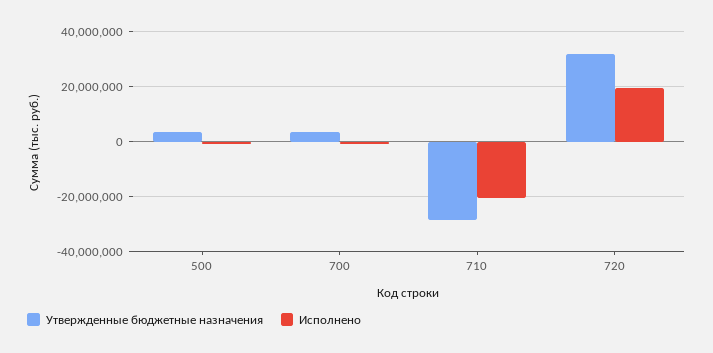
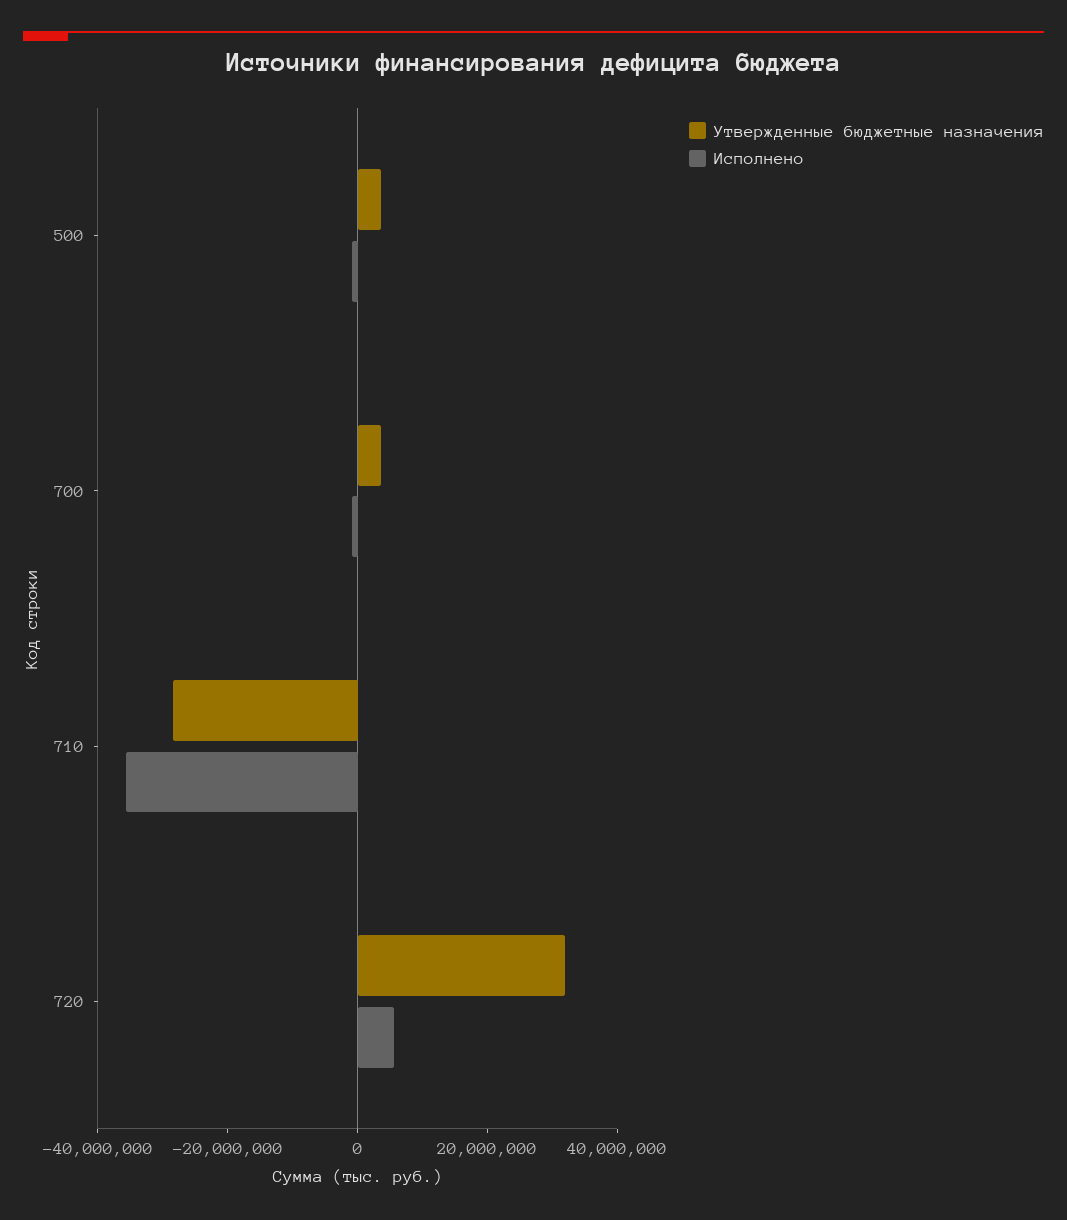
  {
    "Утвержденные бюджетные назначения": {
      "500": 2500000,
      "700": 2500000,
      "710": -27500000,
      "720": 32500000
    },
    "Исполнено": {
      "500": 0,
      "700": 0,
-     "710": -20000000,
+     "710": -35000000,
-     "720": 20000000
+     "720": 5000000
    }
  }

